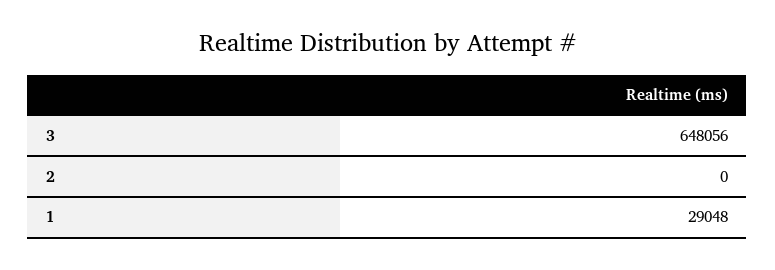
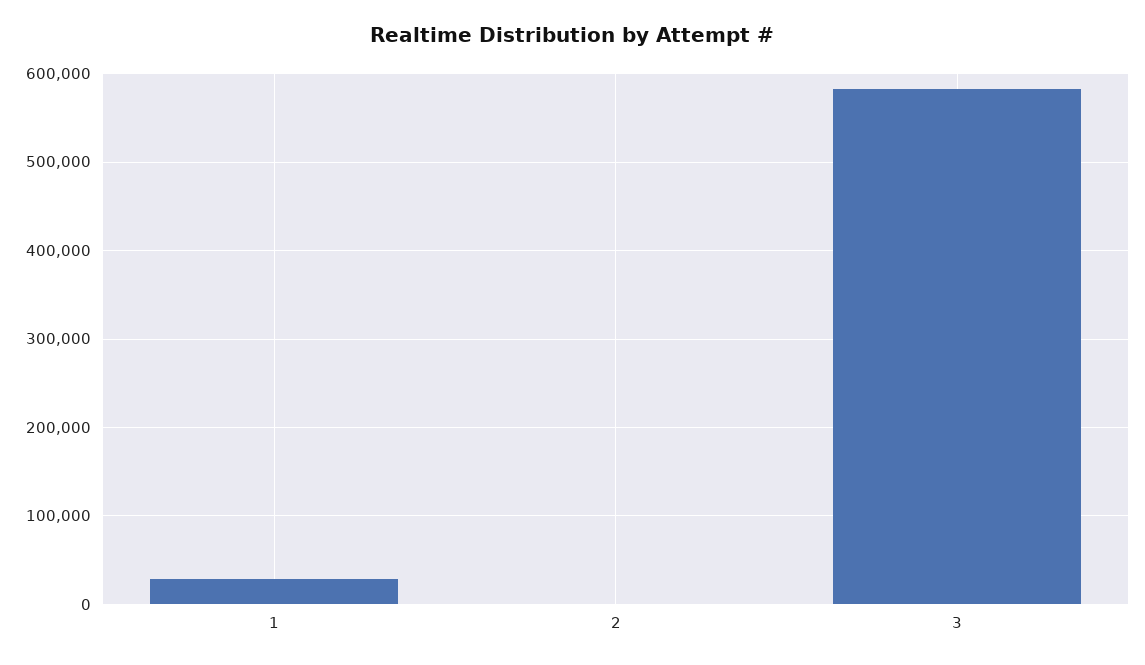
  {
-   "3": 648056,
+   "3": 580000,
    "2": 0,
    "1": 29048
  }

